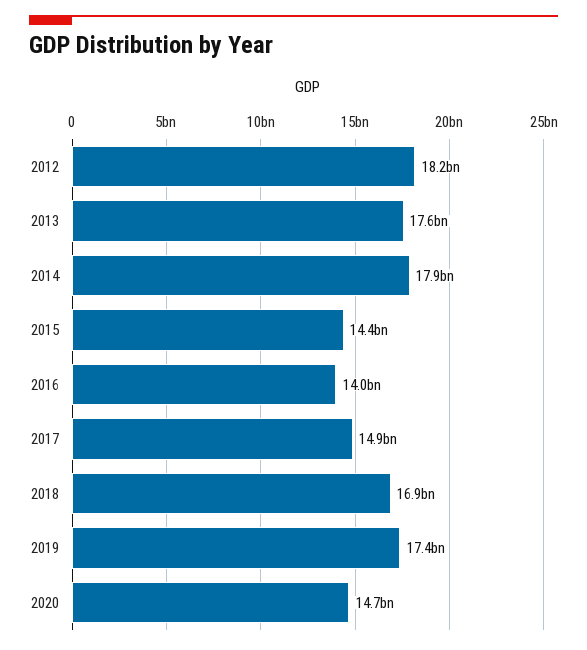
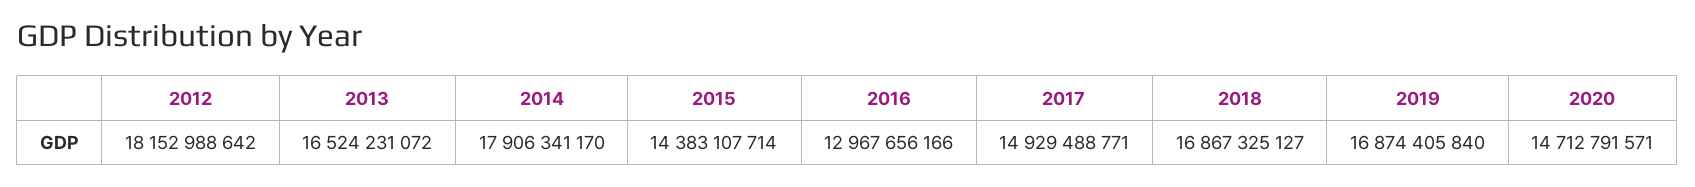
  {
    "2012": 18152988642,
-   "2013": 17600000000,
+   "2013": 16524231072,
    "2014": 17906341170,
    "2015": 14383107714,
-   "2016": 14000000000,
+   "2016": 12967656166,
    "2017": 14929488771,
    "2018": 16867325127,
-   "2019": 17400000000,
+   "2019": 16874405840,
    "2020": 14712791571
  }

